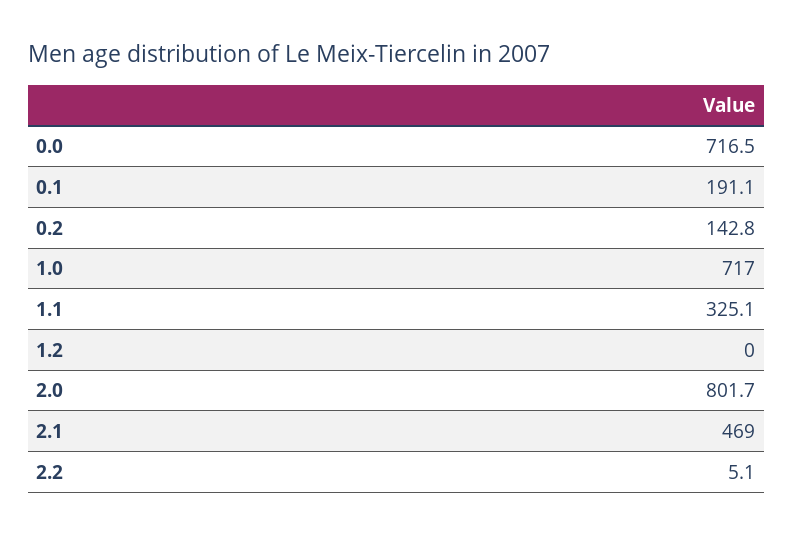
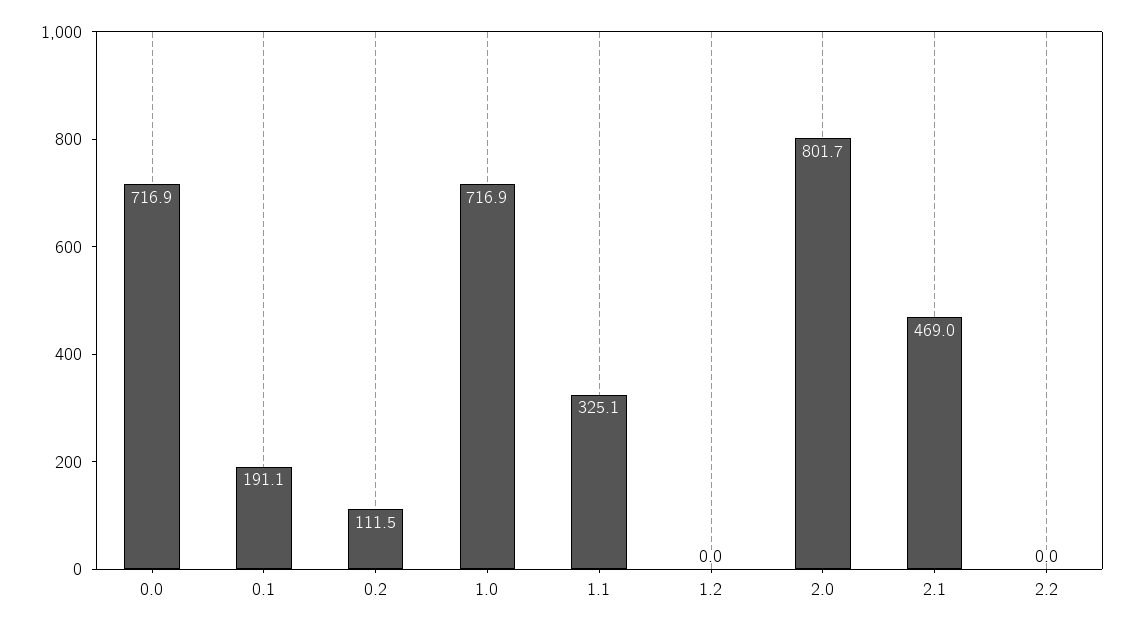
  {
-   "0.0": 716.5,
+   "0.0": 716.9,
    "0.1": 191.1,
-   "0.2": 142.8,
+   "0.2": 111.5,
-   "1.0": 717,
+   "1.0": 716.9,
    "1.1": 325.1,
    "1.2": 0,
    "2.0": 801.7,
    "2.1": 469,
-   "2.2": 5.1
+   "2.2": 0
  }

